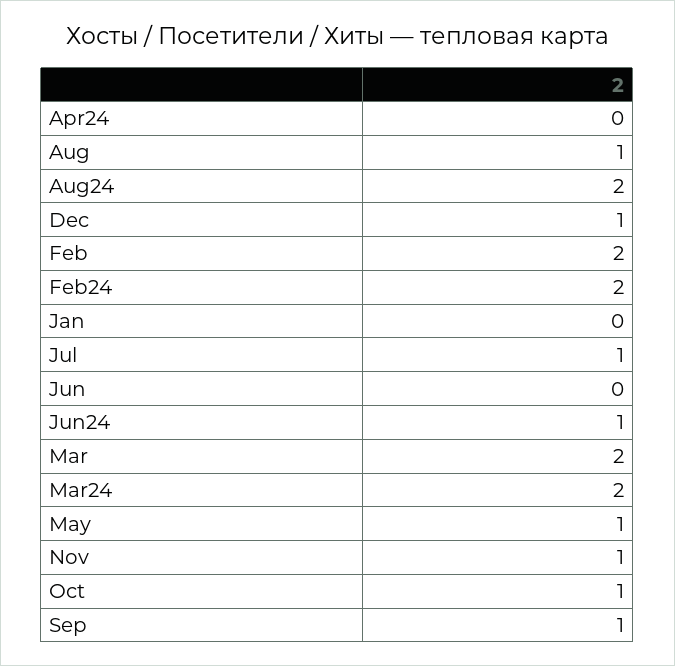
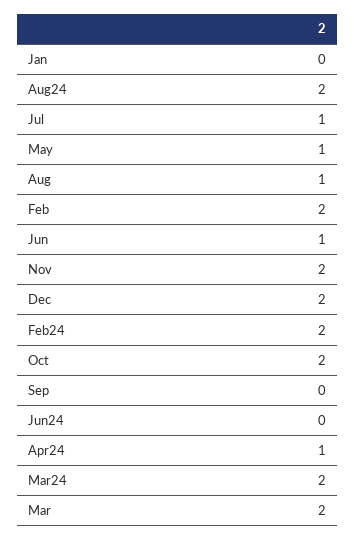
  {
-   "Apr24": 0,
+   "Apr24": 1,
    "Aug": 1,
    "Aug24": 2,
-   "Dec": 1,
+   "Dec": 2,
    "Feb": 2,
    "Feb24": 2,
    "Jan": 0,
    "Jul": 1,
-   "Jun": 0,
+   "Jun": 1,
-   "Jun24": 1,
+   "Jun24": 0,
    "Mar": 2,
    "Mar24": 2,
    "May": 1,
-   "Nov": 1,
+   "Nov": 2,
-   "Oct": 1,
+   "Oct": 2,
-   "Sep": 1
+   "Sep": 0
  }

